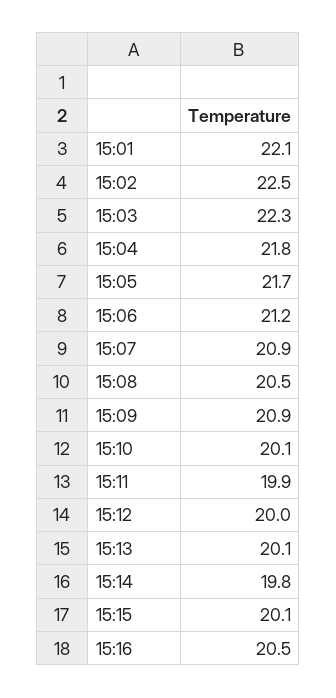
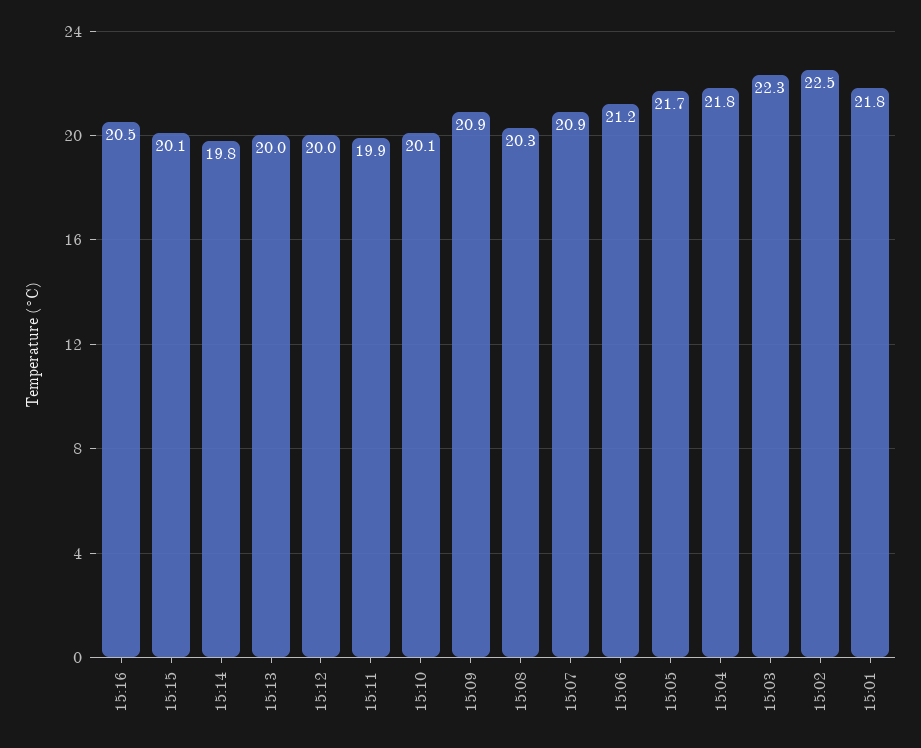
  {
-   "15:01": 22.1,
+   "15:01": 21.8,
    "15:02": 22.5,
    "15:03": 22.3,
    "15:04": 21.8,
    "15:05": 21.7,
    "15:06": 21.2,
    "15:07": 20.9,
-   "15:08": 20.5,
+   "15:08": 20.3,
    "15:09": 20.9,
    "15:10": 20.1,
    "15:11": 19.9,
    "15:12": 20,
-   "15:13": 20.1,
+   "15:13": 20,
    "15:14": 19.8,
    "15:15": 20.1,
    "15:16": 20.5
  }

